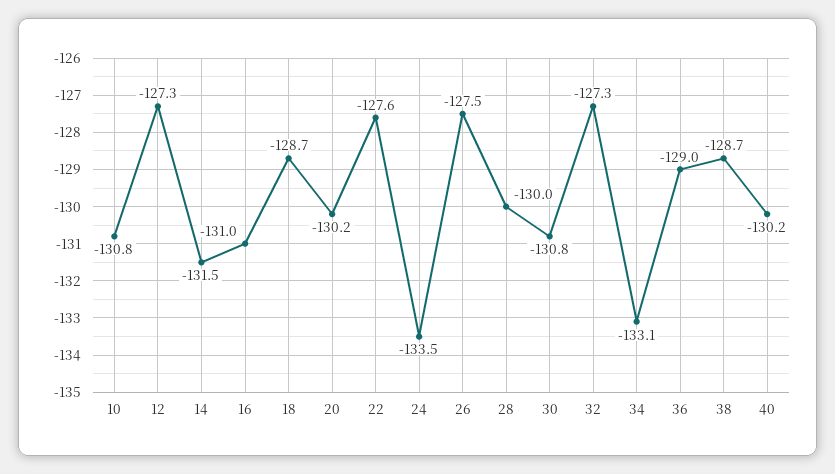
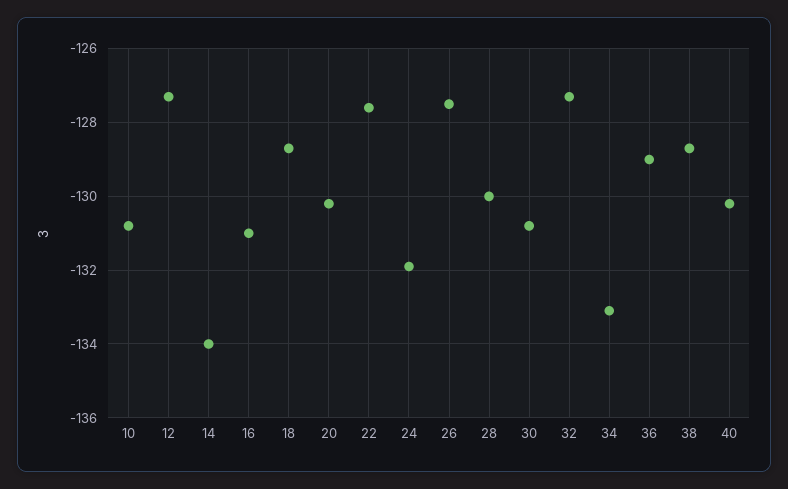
  {
    "10": -130.8,
    "12": -127.3,
-   "14": -131.5,
+   "14": -134,
    "16": -131,
    "18": -128.7,
    "20": -130.2,
    "22": -127.6,
-   "24": -133.5,
+   "24": -132,
    "26": -127.5,
    "28": -130,
    "30": -130.8,
    "32": -127.3,
    "34": -133.1,
    "36": -129,
    "38": -128.7,
    "40": -130.2
  }

